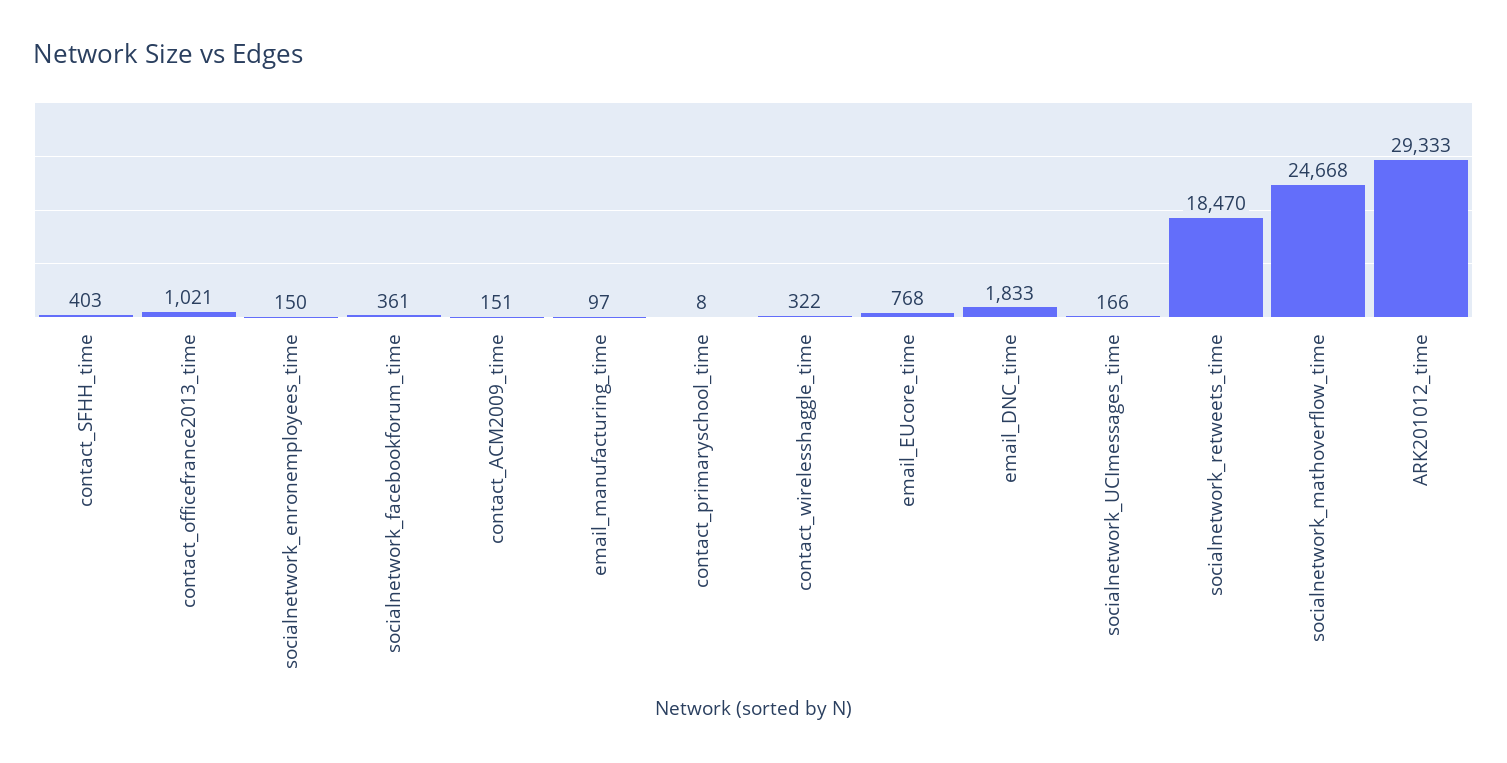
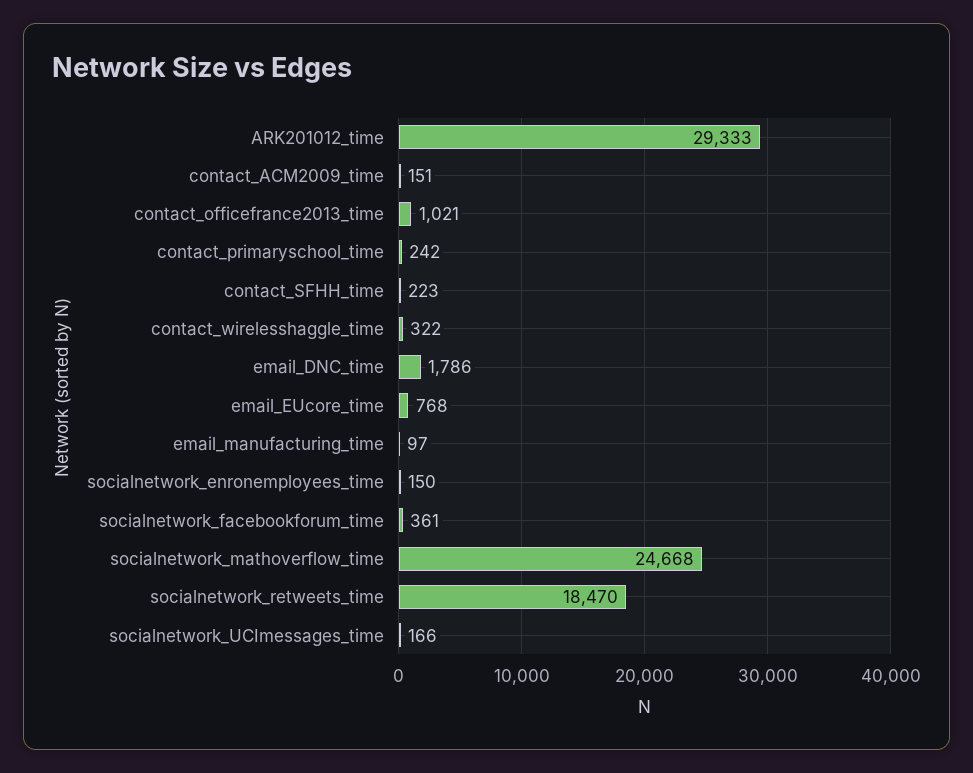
  {
-   "contact_SFHH_time": 403,
+   "contact_SFHH_time": 223,
    "contact_officefrance2013_time": 1021,
    "socialnetwork_enronemployees_time": 150,
    "socialnetwork_facebookforum_time": 361,
    "contact_ACM2009_time": 151,
    "email_manufacturing_time": 97,
-   "contact_primaryschool_time": 8,
+   "contact_primaryschool_time": 242,
    "contact_wirelesshaggle_time": 322,
    "email_EUcore_time": 768,
-   "email_DNC_time": 1833,
+   "email_DNC_time": 1786,
    "socialnetwork_UCImessages_time": 166,
    "socialnetwork_retweets_time": 18470,
    "socialnetwork_mathoverflow_time": 24668,
    "ARK201012_time": 29333
  }

